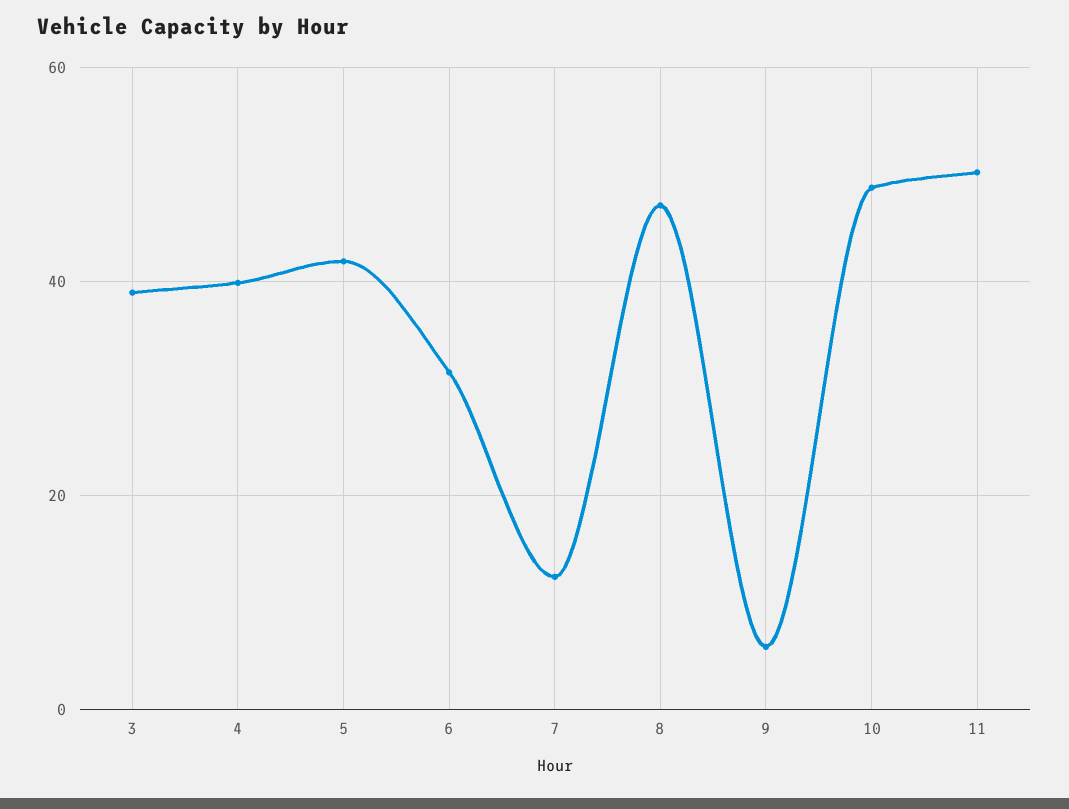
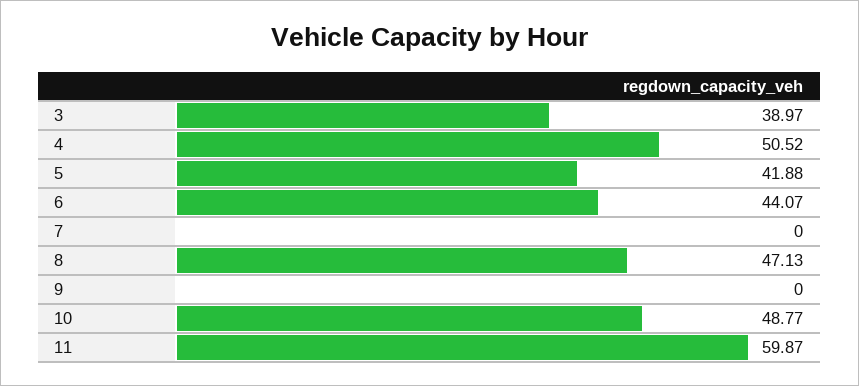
  {
    "3": 38.97,
-   "4": 40,
+   "4": 50.52,
    "5": 41.88,
-   "6": 32,
+   "6": 44.07,
-   "7": 12,
+   "7": 0,
    "8": 47.13,
-   "9": 6,
+   "9": 0,
    "10": 48.77,
-   "11": 50
+   "11": 59.87
  }

